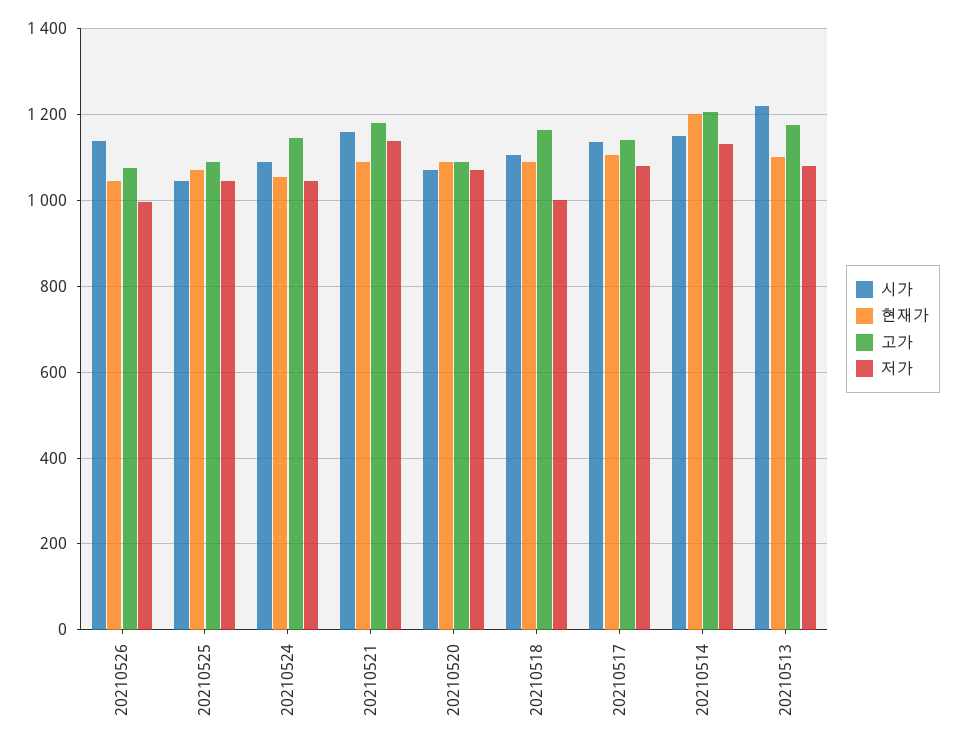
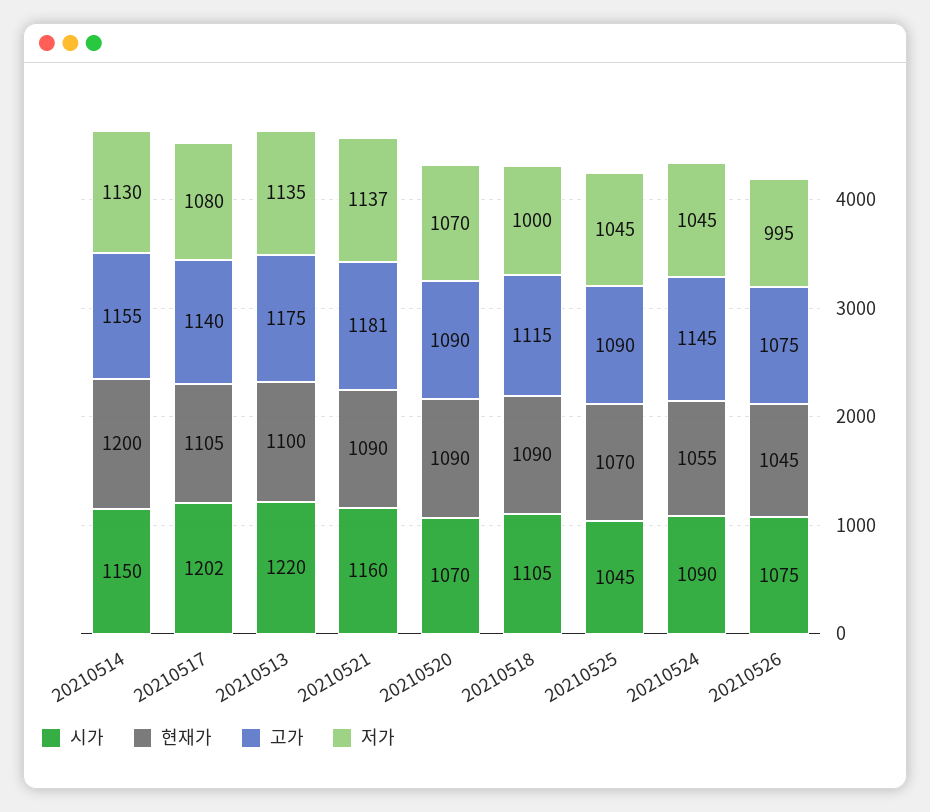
  {
    "시가": {
-     "20210526": 1140,
+     "20210526": 1075,
      "20210525": 1045,
      "20210524": 1090,
      "20210521": 1160,
      "20210520": 1070,
      "20210518": 1105,
-     "20210517": 1140,
+     "20210517": 1202,
      "20210514": 1150,
      "20210513": 1220
    },
    "현재가": {
      "20210526": 1045,
      "20210525": 1070,
      "20210524": 1055,
      "20210521": 1090,
      "20210520": 1090,
      "20210518": 1090,
      "20210517": 1105,
      "20210514": 1200,
      "20210513": 1100
    },
    "고가": {
      "20210526": 1075,
      "20210525": 1090,
      "20210524": 1145,
      "20210521": 1181,
      "20210520": 1090,
-     "20210518": 1160,
+     "20210518": 1115,
      "20210517": 1140,
-     "20210514": 1200,
+     "20210514": 1155,
      "20210513": 1175
    },
    "저가": {
      "20210526": 995,
      "20210525": 1045,
      "20210524": 1045,
      "20210521": 1137,
      "20210520": 1070,
      "20210518": 1000,
      "20210517": 1080,
      "20210514": 1130,
-     "20210513": 1080
+     "20210513": 1135
    }
  }

